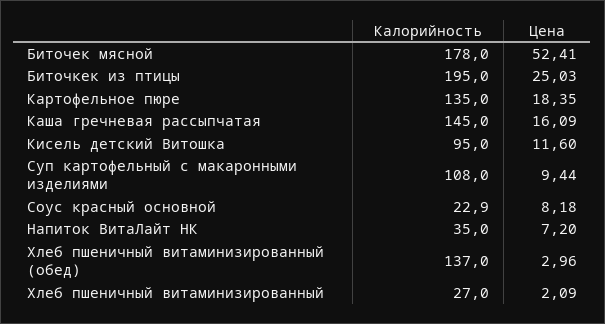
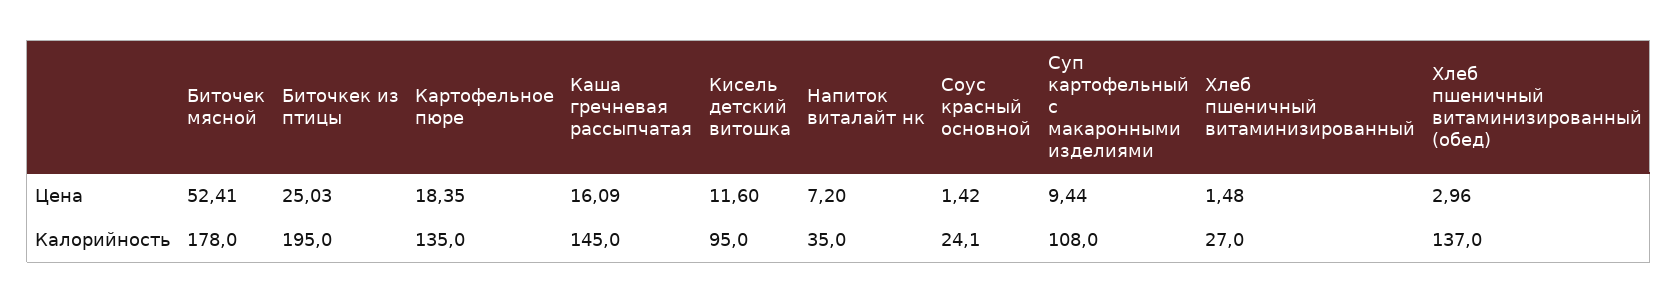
  {
    "Калорийность": {
      "Биточек мясной": 178,
      "Биточкек из птицы": 195,
      "Картофельное пюре": 135,
      "Каша гречневая рассыпчатая": 145,
      "Кисель детский Витошка": 95,
      "Суп картофельный с макаронными изделиями": 108,
-     "Соус красный основной": 22.9,
+     "Соус красный основной": 24.1,
      "Напиток ВитаЛайт НК": 35,
      "Хлеб пшеничный витаминизированный (обед)": 137,
      "Хлеб пшеничный витаминизированный": 27
    },
    "Цена": {
      "Биточек мясной": 52.41,
      "Биточкек из птицы": 25.03,
      "Картофельное пюре": 18.35,
      "Каша гречневая рассыпчатая": 16.09,
      "Кисель детский Витошка": 11.6,
      "Суп картофельный с макаронными изделиями": 9.44,
-     "Соус красный основной": 8.18,
+     "Соус красный основной": 1.42,
      "Напиток ВитаЛайт НК": 7.2,
      "Хлеб пшеничный витаминизированный (обед)": 2.96,
-     "Хлеб пшеничный витаминизированный": 2.09
+     "Хлеб пшеничный витаминизированный": 1.48
    }
  }

